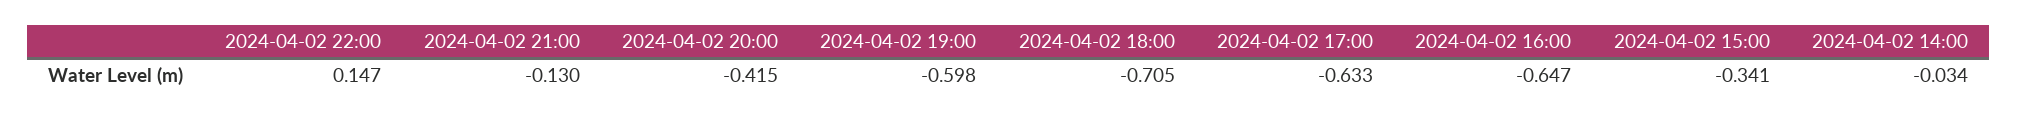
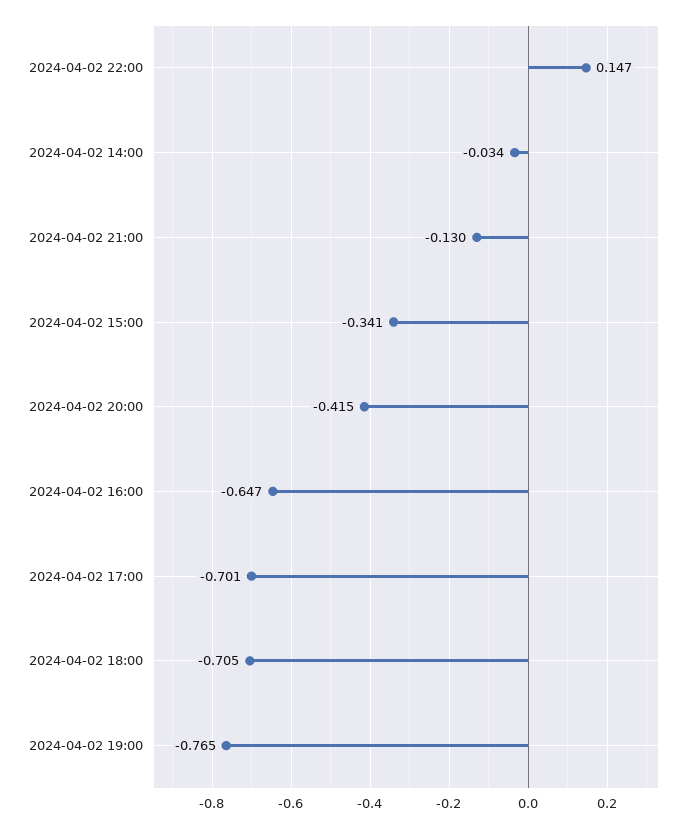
  {
    "2024-04-02 22:00": 0.147,
    "2024-04-02 21:00": -0.13,
    "2024-04-02 20:00": -0.415,
-   "2024-04-02 19:00": -0.598,
+   "2024-04-02 19:00": -0.765,
    "2024-04-02 18:00": -0.705,
-   "2024-04-02 17:00": -0.633,
+   "2024-04-02 17:00": -0.701,
    "2024-04-02 16:00": -0.647,
    "2024-04-02 15:00": -0.341,
    "2024-04-02 14:00": -0.034
  }

